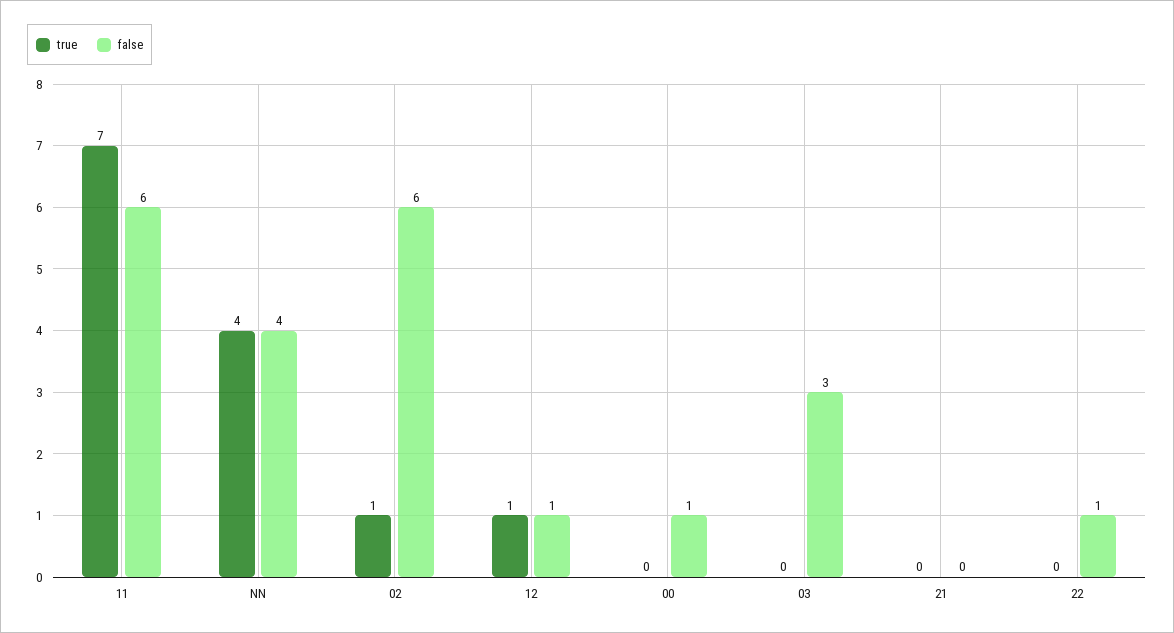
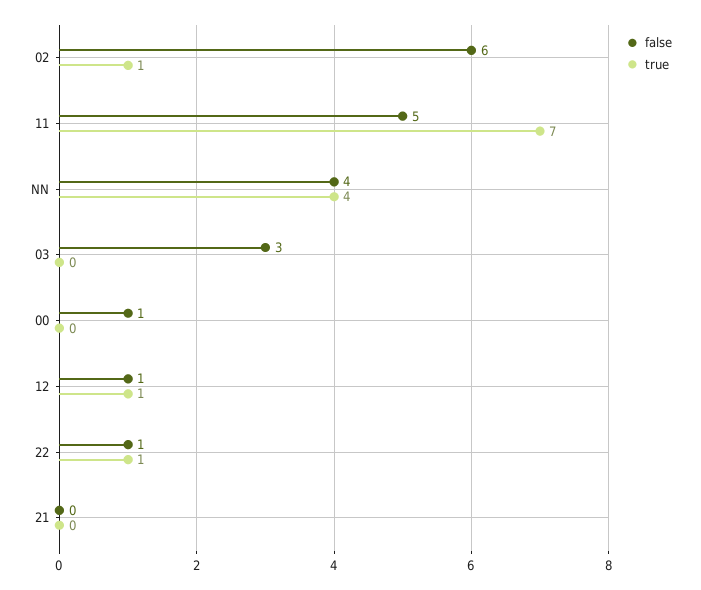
  {
    "true": {
      "11": 7,
      "NN": 4,
      "02": 1,
      "12": 1,
      "00": 0,
      "03": 0,
      "21": 0,
-     "22": 0
+     "22": 1
    },
    "false": {
-     "11": 6,
+     "11": 5,
      "NN": 4,
      "02": 6,
      "12": 1,
      "00": 1,
      "03": 3,
      "21": 0,
      "22": 1
    }
  }

